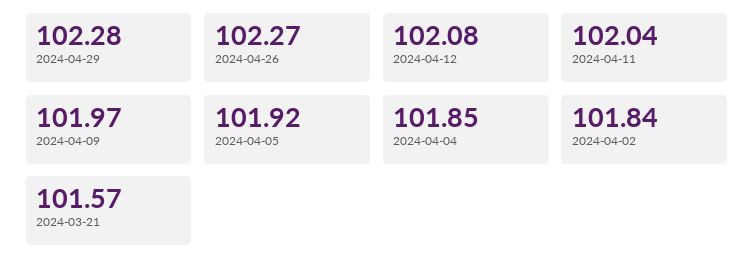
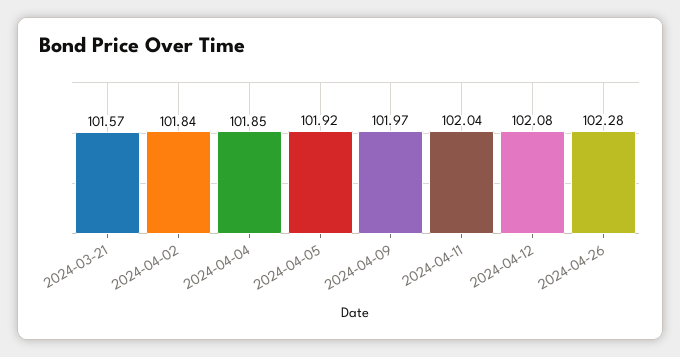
  {
-   "2024-04-29": 102.28,
-   "2024-04-26": 102.27,
+   "2024-04-26": 102.28,
    "2024-04-12": 102.08,
    "2024-04-11": 102.04,
    "2024-04-09": 101.97,
    "2024-04-05": 101.92,
    "2024-04-04": 101.85,
    "2024-04-02": 101.84,
    "2024-03-21": 101.57
  }

